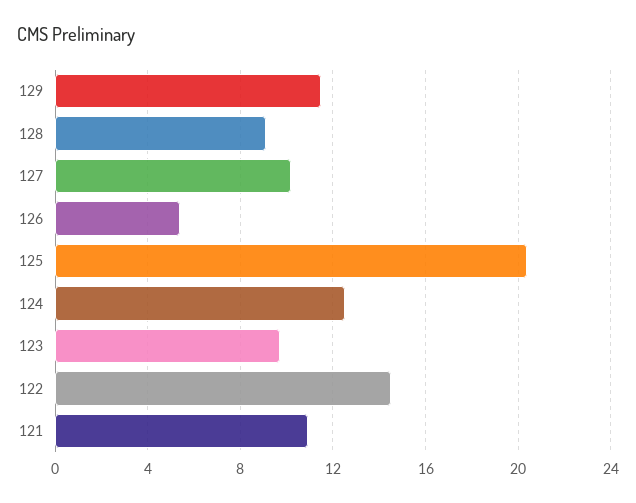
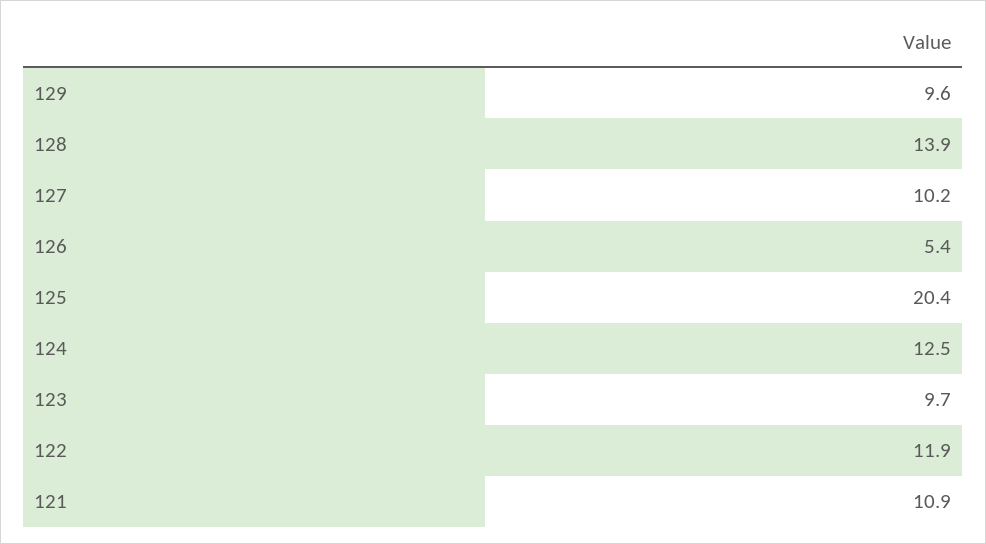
  {
-   "129": 11.5,
+   "129": 9.6,
-   "128": 9,
+   "128": 13.9,
    "127": 10.2,
    "126": 5.4,
    "125": 20.4,
    "124": 12.5,
    "123": 9.7,
-   "122": 14.5,
+   "122": 11.9,
    "121": 10.9
  }

